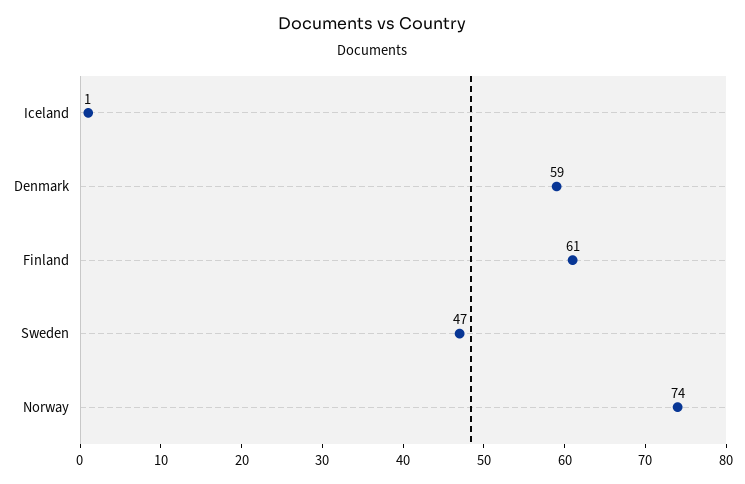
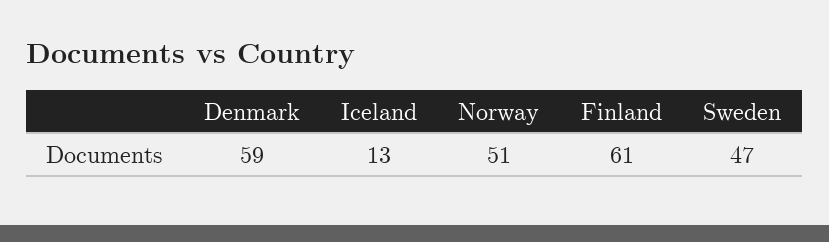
  {
-   "Iceland": 1,
+   "Iceland": 13,
    "Denmark": 59,
    "Finland": 61,
    "Sweden": 47,
-   "Norway": 74
+   "Norway": 51
  }

